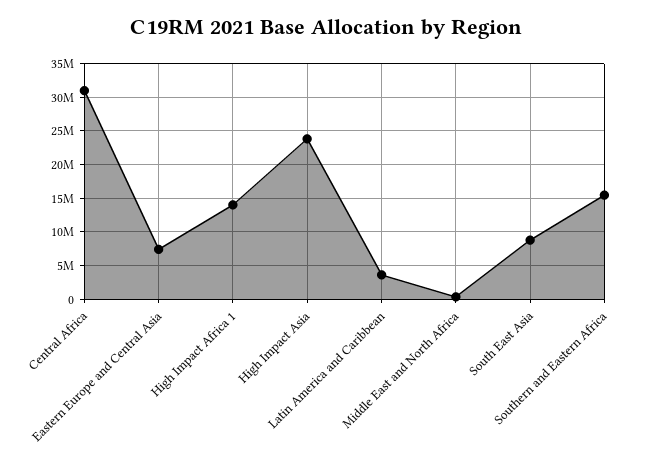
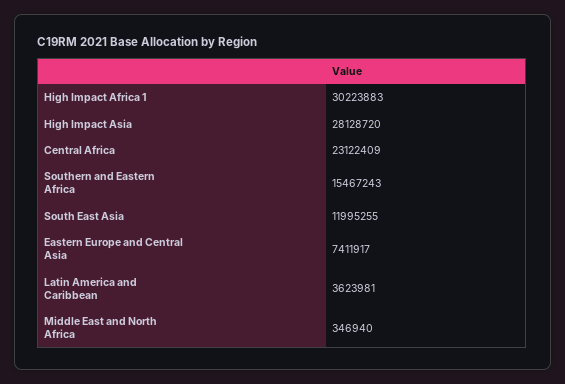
  {
-   "Central Africa": 31000000,
+   "Central Africa": 23122409,
    "Eastern Europe and Central Asia": 7411917,
-   "High Impact Africa 1": 14000000,
+   "High Impact Africa 1": 30223883,
-   "High Impact Asia": 24000000,
+   "High Impact Asia": 28128720,
    "Latin America and Caribbean": 3623981,
    "Middle East and North Africa": 346940,
-   "South East Asia": 9000000,
+   "South East Asia": 11995255,
    "Southern and Eastern Africa": 15467243
  }

